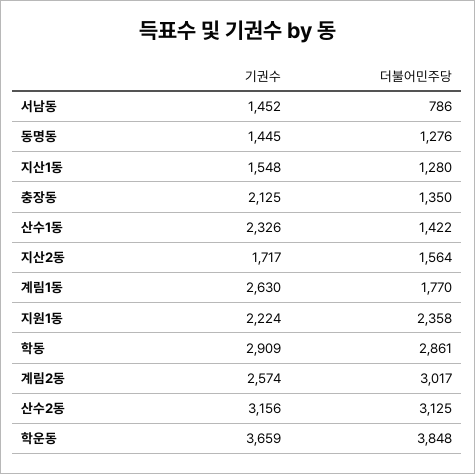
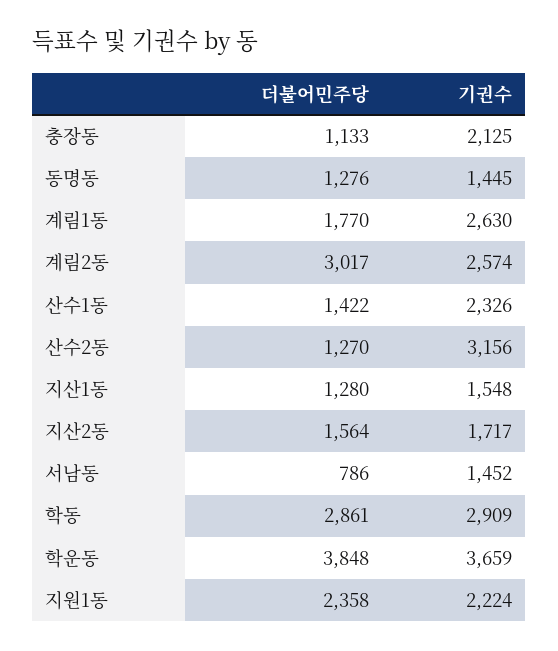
  {
    "기권수": {
      "서남동": 1452,
      "동명동": 1445,
      "지산1동": 1548,
      "충장동": 2125,
      "산수1동": 2326,
      "지산2동": 1717,
      "계림1동": 2630,
      "지원1동": 2224,
      "학동": 2909,
      "계림2동": 2574,
      "산수2동": 3156,
      "학운동": 3659
    },
    "더불어민주당": {
      "서남동": 786,
      "동명동": 1276,
      "지산1동": 1280,
-     "충장동": 1350,
+     "충장동": 1133,
      "산수1동": 1422,
      "지산2동": 1564,
      "계림1동": 1770,
      "지원1동": 2358,
      "학동": 2861,
      "계림2동": 3017,
-     "산수2동": 3125,
+     "산수2동": 1270,
      "학운동": 3848
    }
  }

